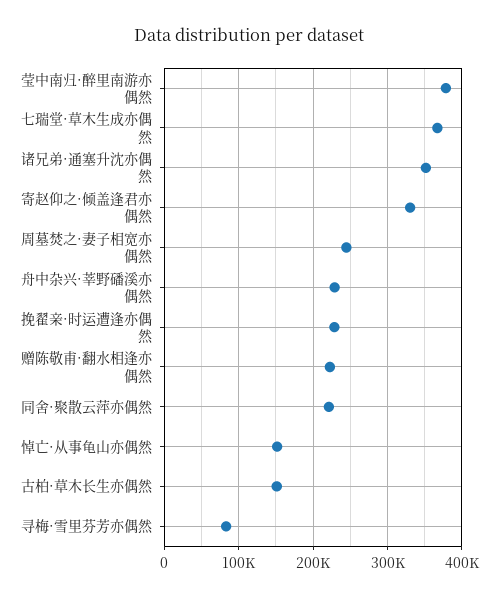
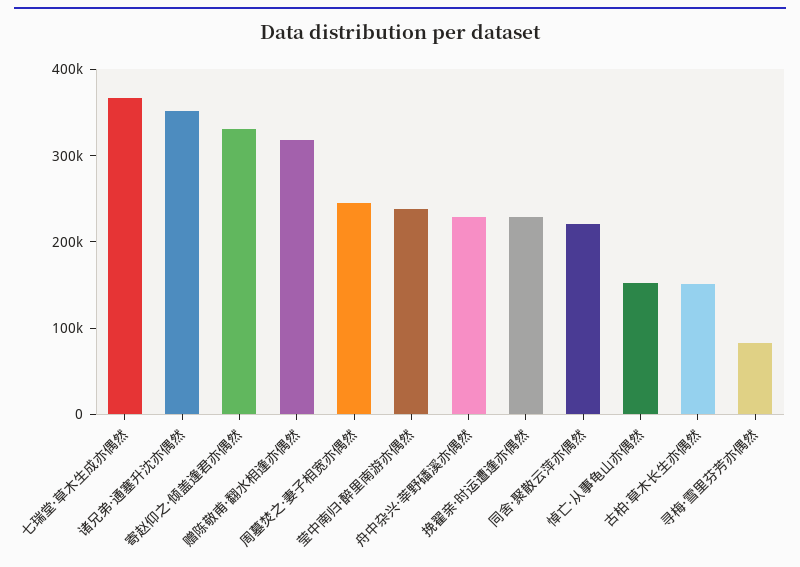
  {
-   "莹中南归·醉里南游亦偶然": 380000,
+   "莹中南归·醉里南游亦偶然": 240000,
    "七瑞堂·草木生成亦偶然": 370000,
    "诸兄弟·通塞升沈亦偶然": 350000,
    "寄赵仰之·倾盖逢君亦偶然": 330000,
    "周墓焚之·妻子相宽亦偶然": 240000,
    "舟中杂兴·莘野磻溪亦偶然": 230000,
    "挽翟亲·时运遭逢亦偶然": 230000,
-   "赠陈敬甫·翻水相逢亦偶然": 220000,
+   "赠陈敬甫·翻水相逢亦偶然": 320000,
    "同舍·聚散云萍亦偶然": 220000,
    "悼亡·从事龟山亦偶然": 150000,
    "古柏·草木长生亦偶然": 150000,
    "寻梅·雪里芬芳亦偶然": 80000
  }

